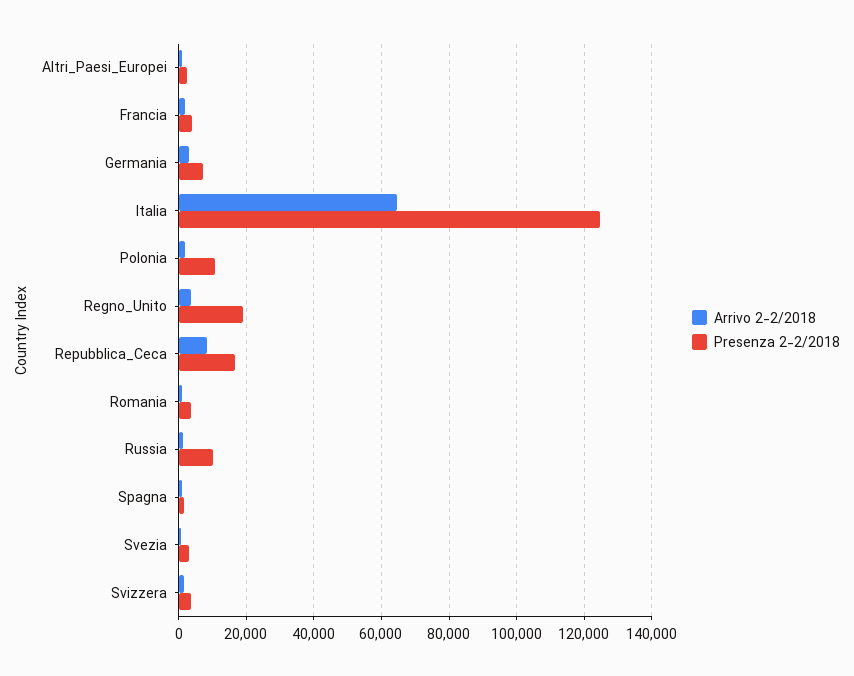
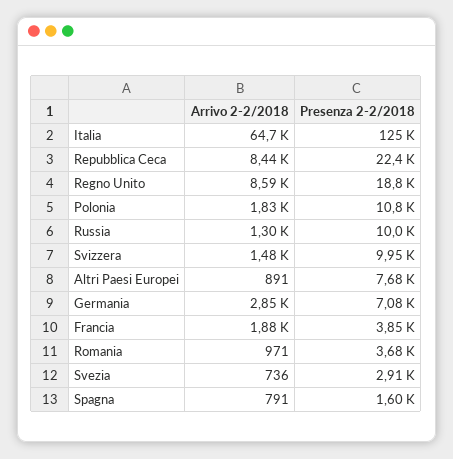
  {
    "Arrivo 2-2/2018": {
      "Altri_Paesi_Europei": 891,
      "Francia": 1880,
      "Germania": 2850,
      "Italia": 64700,
      "Polonia": 1830,
-     "Regno_Unito": 4000,
+     "Regno_Unito": 8590,
      "Repubblica_Ceca": 8440,
      "Romania": 971,
      "Russia": 1300,
      "Spagna": 791,
      "Svezia": 736,
      "Svizzera": 1480
    },
    "Presenza 2-2/2018": {
-     "Altri_Paesi_Europei": 2000,
+     "Altri_Paesi_Europei": 7680,
      "Francia": 3850,
      "Germania": 7080,
      "Italia": 125000,
      "Polonia": 10800,
      "Regno_Unito": 18800,
-     "Repubblica_Ceca": 16000,
+     "Repubblica_Ceca": 22400,
      "Romania": 3680,
      "Russia": 10000,
      "Spagna": 1600,
      "Svezia": 2910,
-     "Svizzera": 4000
+     "Svizzera": 9950
    }
  }

